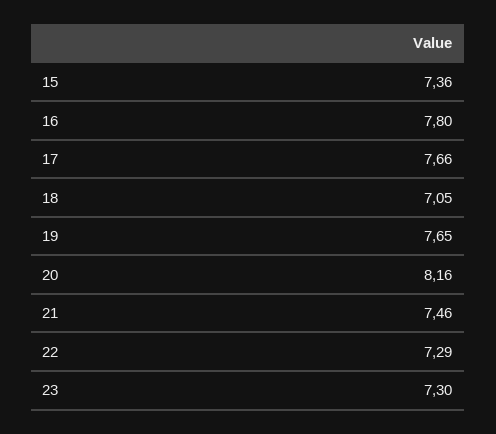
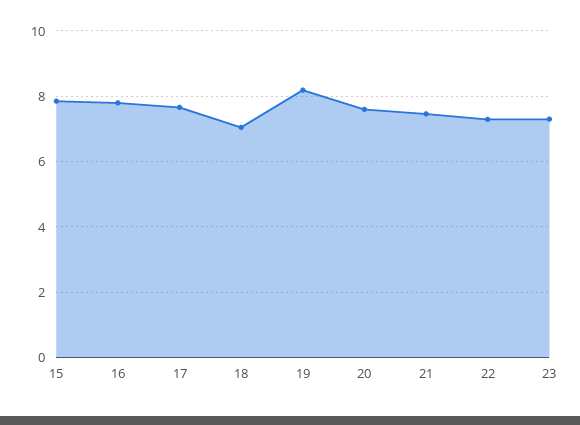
  {
-   "15": 7.36,
+   "15": 7.8,
    "16": 7.8,
    "17": 7.66,
    "18": 7.05,
-   "19": 7.65,
+   "19": 8.2,
-   "20": 8.16,
+   "20": 7.6,
    "21": 7.46,
    "22": 7.29,
    "23": 7.3
  }

